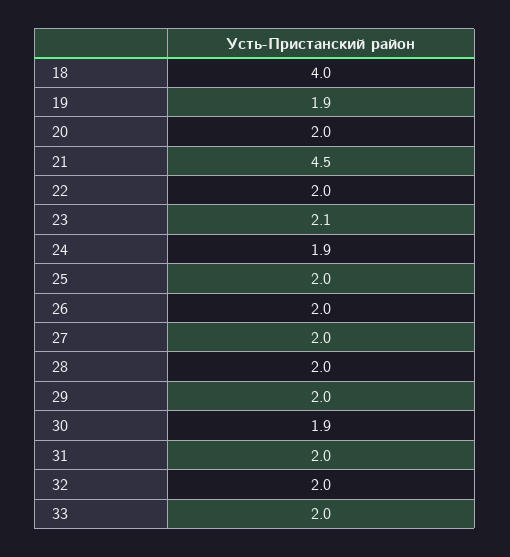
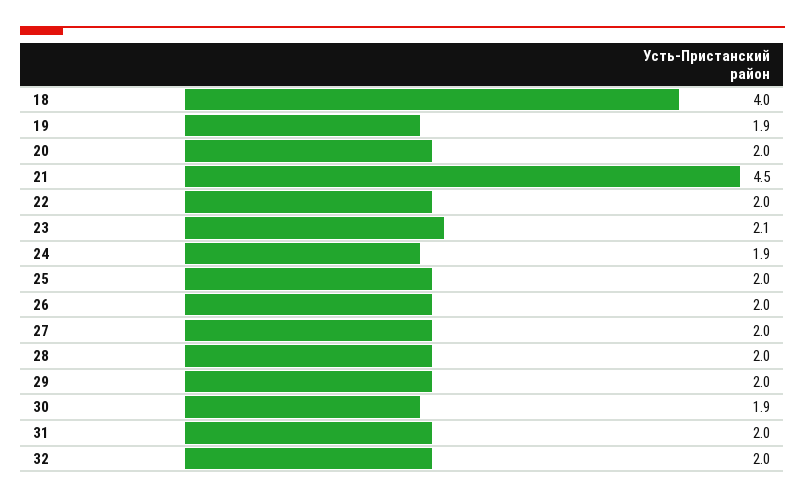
  {
    "18": 4,
    "19": 1.9,
    "20": 2,
    "21": 4.5,
    "22": 2,
    "23": 2.1,
    "24": 1.9,
    "25": 2,
    "26": 2,
    "27": 2,
    "28": 2,
    "29": 2,
    "30": 1.9,
    "31": 2,
-   "32": 2,
+   "32": 2
-   "33": 2
  }

